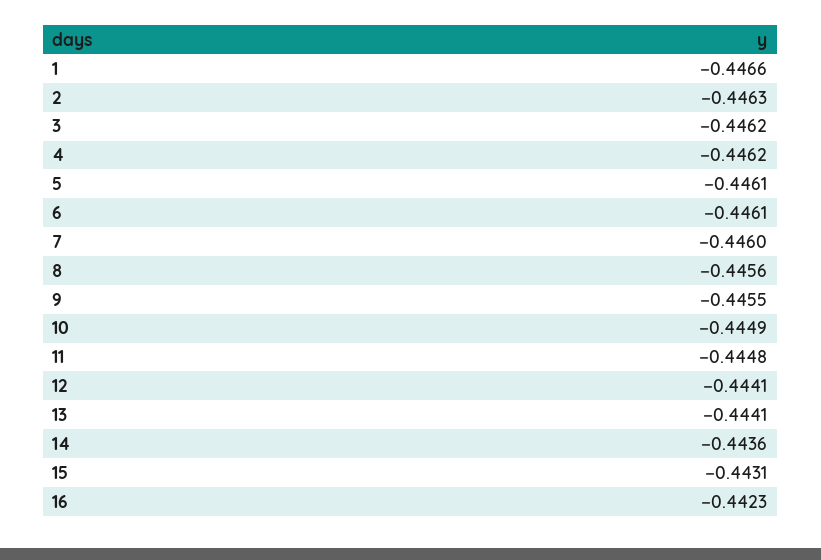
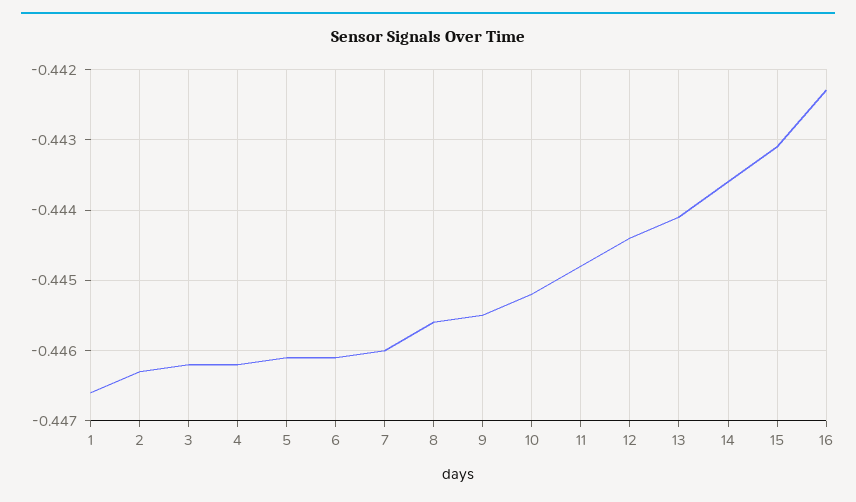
  {
    "1": -0.4466,
    "2": -0.4463,
    "3": -0.4462,
    "4": -0.4462,
    "5": -0.4461,
    "6": -0.4461,
    "7": -0.446,
    "8": -0.4456,
    "9": -0.4455,
-   "10": -0.4449,
+   "10": -0.4452,
    "11": -0.4448,
-   "12": -0.4441,
+   "12": -0.4444,
    "13": -0.4441,
    "14": -0.4436,
    "15": -0.4431,
    "16": -0.4423
  }

